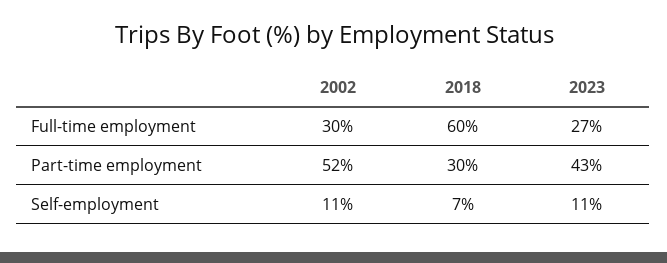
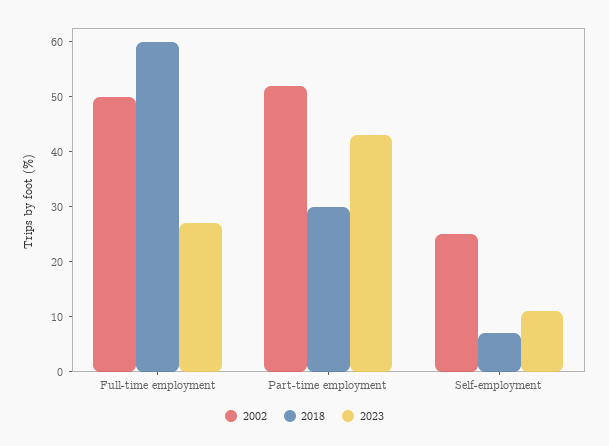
  {
    "2002": {
-     "Full-time employment": 30,
+     "Full-time employment": 50,
      "Part-time employment": 52,
-     "Self-employment": 11
+     "Self-employment": 25
    },
    "2018": {
      "Full-time employment": 60,
      "Part-time employment": 30,
      "Self-employment": 7
    },
    "2023": {
      "Full-time employment": 27,
      "Part-time employment": 43,
      "Self-employment": 11
    }
  }

